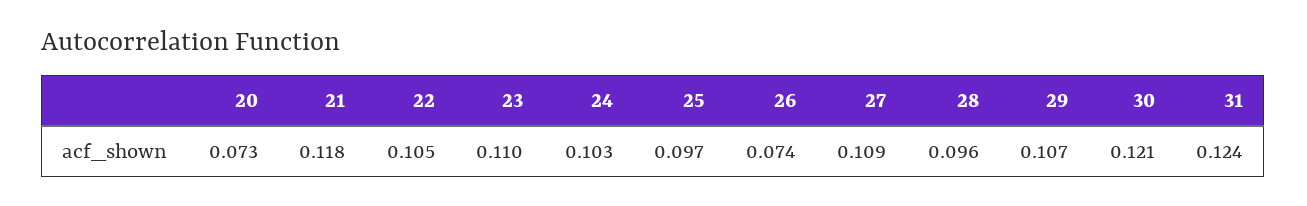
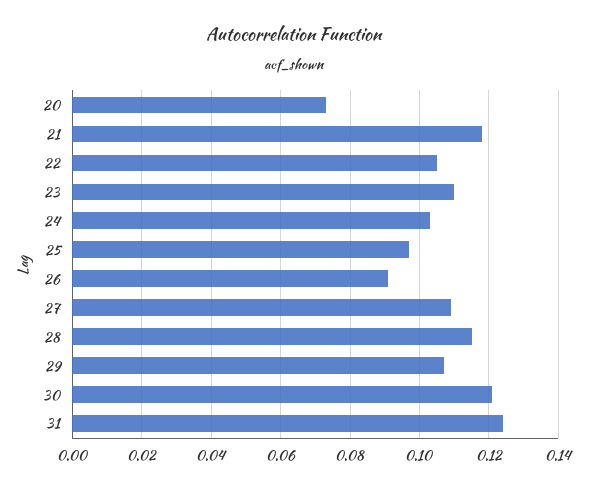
  {
    "20": 0.073,
    "21": 0.118,
    "22": 0.105,
    "23": 0.11,
    "24": 0.103,
    "25": 0.097,
-   "26": 0.074,
+   "26": 0.09,
    "27": 0.109,
-   "28": 0.096,
+   "28": 0.115,
    "29": 0.107,
    "30": 0.121,
    "31": 0.124
  }

